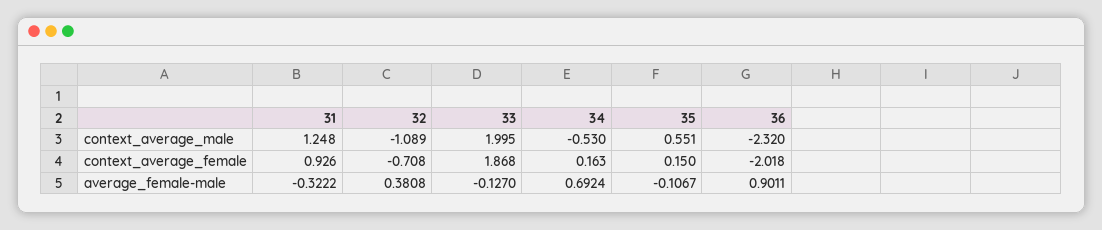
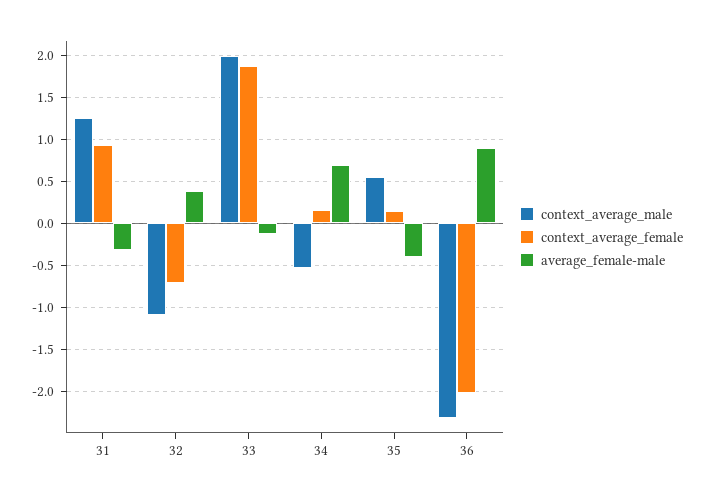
  {
    "context_average_male": {
      "31": 1.248,
      "32": -1.089,
      "33": 1.995,
      "34": -0.53,
      "35": 0.551,
      "36": -2.32
    },
    "context_average_female": {
      "31": 0.926,
      "32": -0.708,
      "33": 1.868,
      "34": 0.163,
      "35": 0.15,
      "36": -2.018
    },
    "average_female-male": {
      "31": -0.3222,
      "32": 0.3808,
      "33": -0.127,
      "34": 0.6924,
-     "35": -0.1067,
+     "35": -0.4,
      "36": 0.9011
    }
  }

